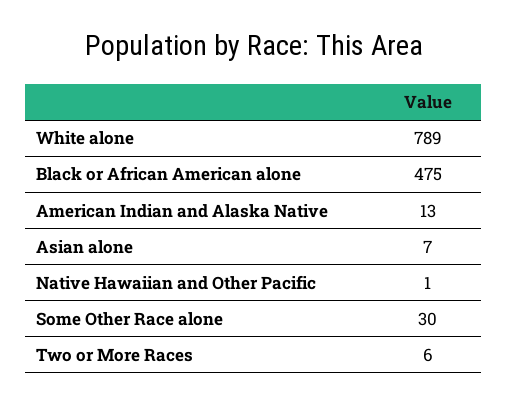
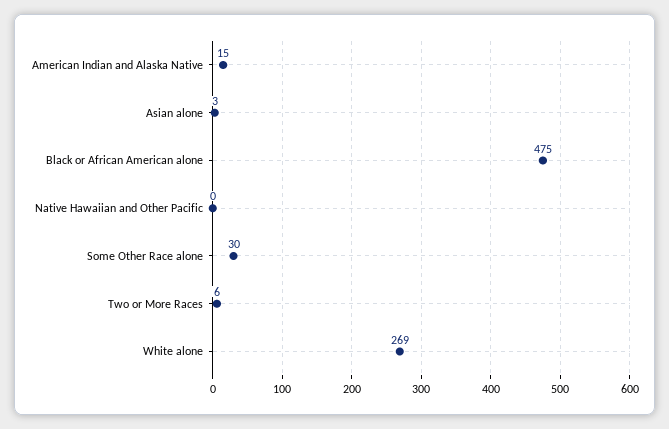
  {
-   "White alone": 789,
+   "White alone": 269,
    "Black or African American alone": 475,
-   "American Indian and Alaska Native": 13,
+   "American Indian and Alaska Native": 15,
-   "Asian alone": 7,
+   "Asian alone": 3,
-   "Native Hawaiian and Other Pacific": 1,
+   "Native Hawaiian and Other Pacific": 0,
    "Some Other Race alone": 30,
    "Two or More Races": 6
  }

